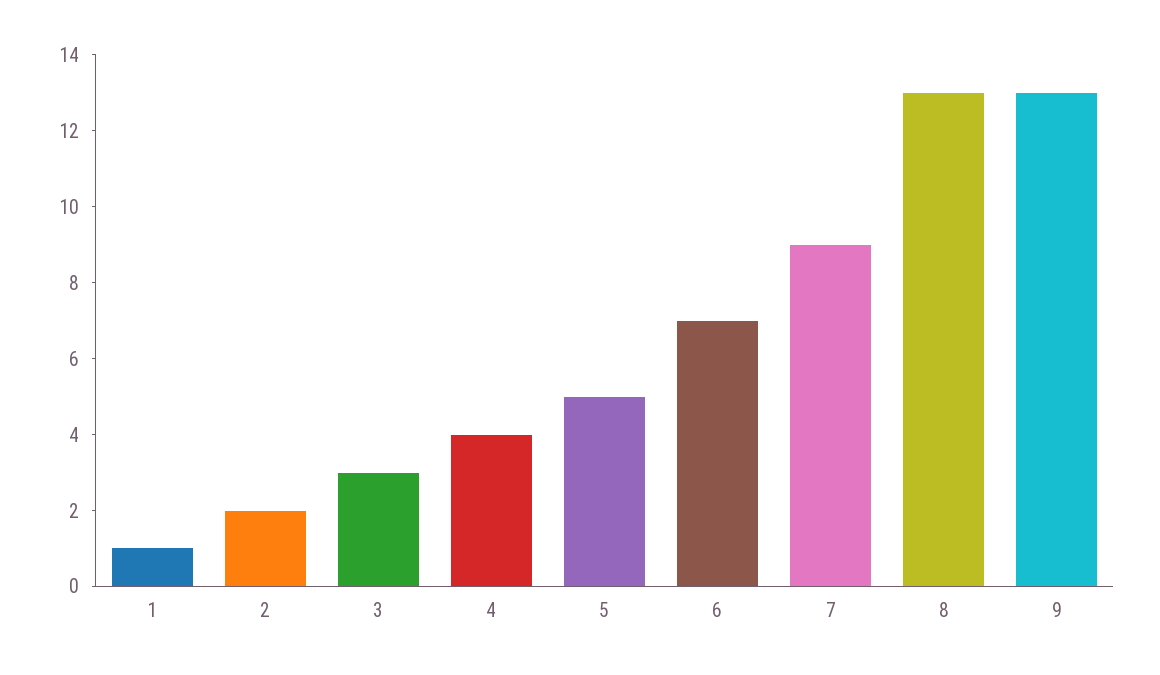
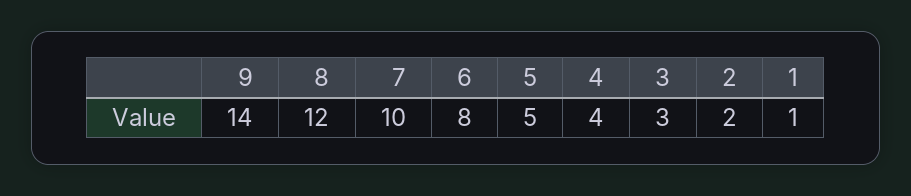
  {
    "1": 1,
    "2": 2,
    "3": 3,
    "4": 4,
    "5": 5,
-   "6": 7,
+   "6": 8,
-   "7": 9,
+   "7": 10,
-   "8": 13,
+   "8": 12,
-   "9": 13
+   "9": 14
  }

